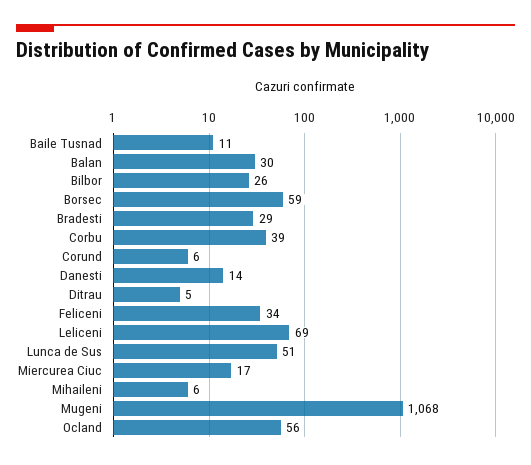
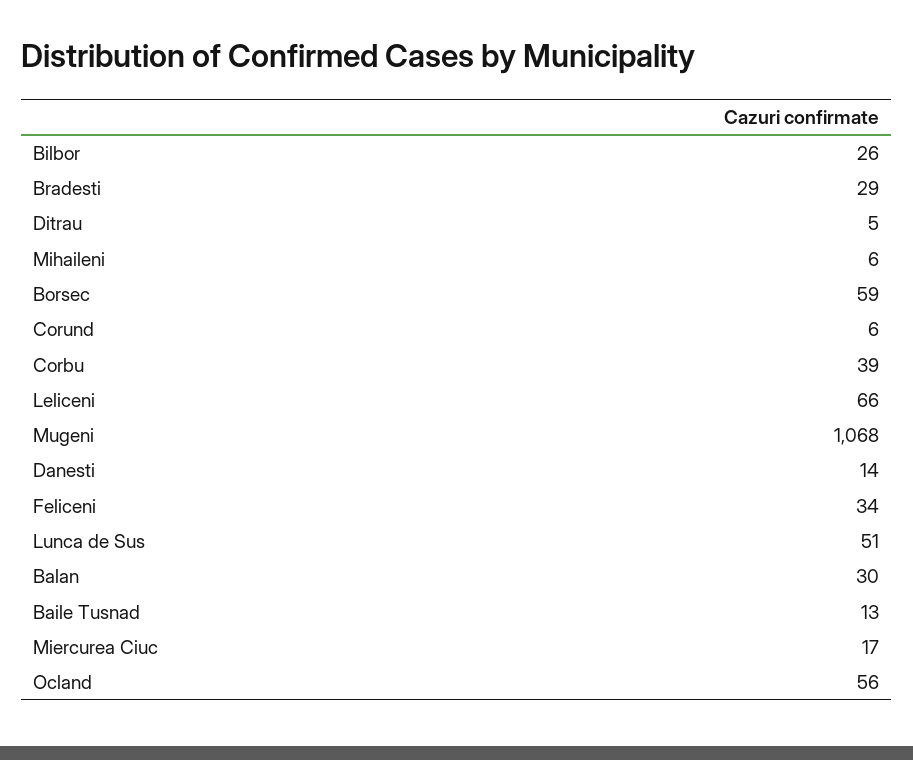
  {
-   "Baile Tusnad": 11,
+   "Baile Tusnad": 13,
    "Balan": 30,
    "Bilbor": 26,
    "Borsec": 59,
    "Bradesti": 29,
    "Corbu": 39,
    "Corund": 6,
    "Danesti": 14,
    "Ditrau": 5,
    "Feliceni": 34,
-   "Leliceni": 69,
+   "Leliceni": 66,
    "Lunca de Sus": 51,
    "Miercurea Ciuc": 17,
    "Mihaileni": 6,
    "Mugeni": 1068,
    "Ocland": 56
  }

